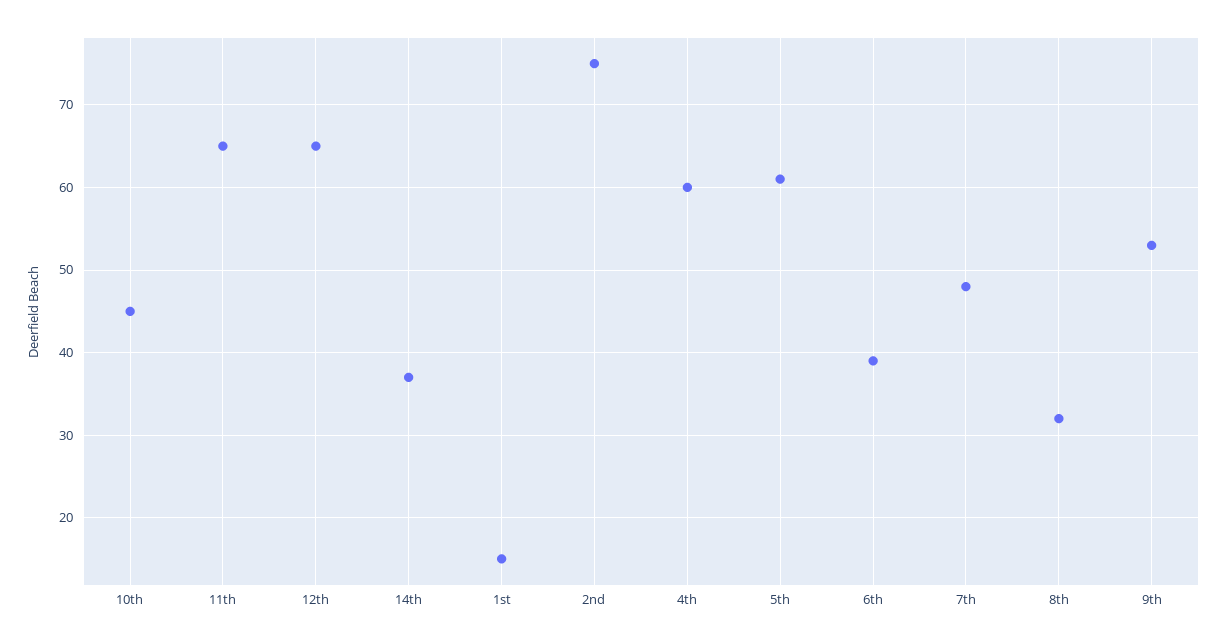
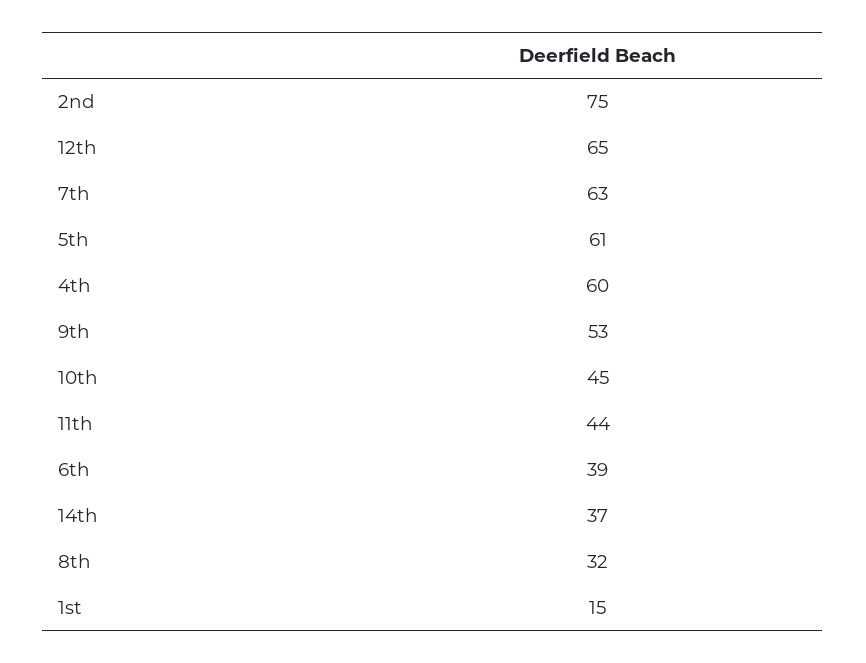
  {
    "10th": 45,
-   "11th": 65,
+   "11th": 44,
    "12th": 65,
    "14th": 37,
    "1st": 15,
    "2nd": 75,
    "4th": 60,
    "5th": 61,
    "6th": 39,
-   "7th": 48,
+   "7th": 63,
    "8th": 32,
    "9th": 53
  }

